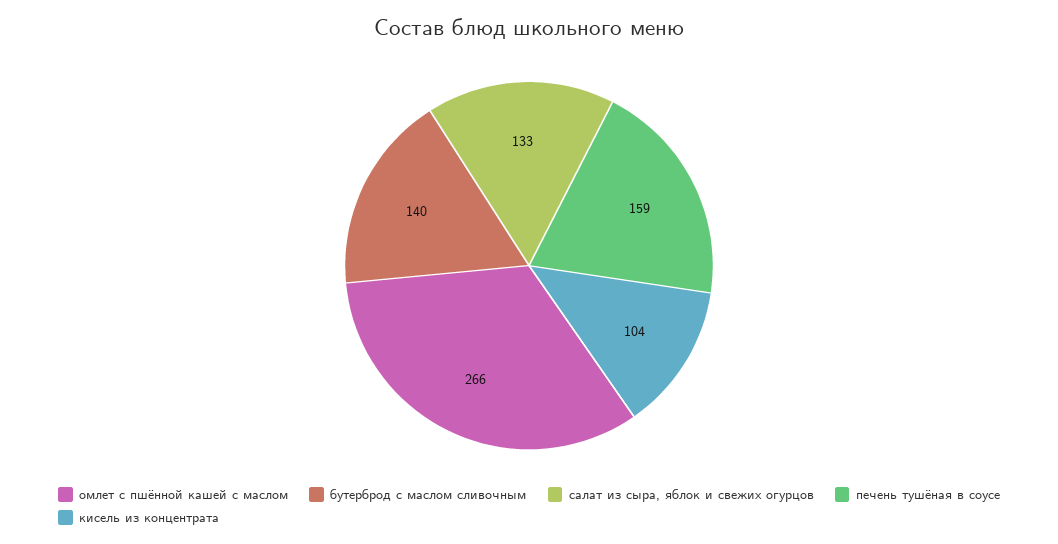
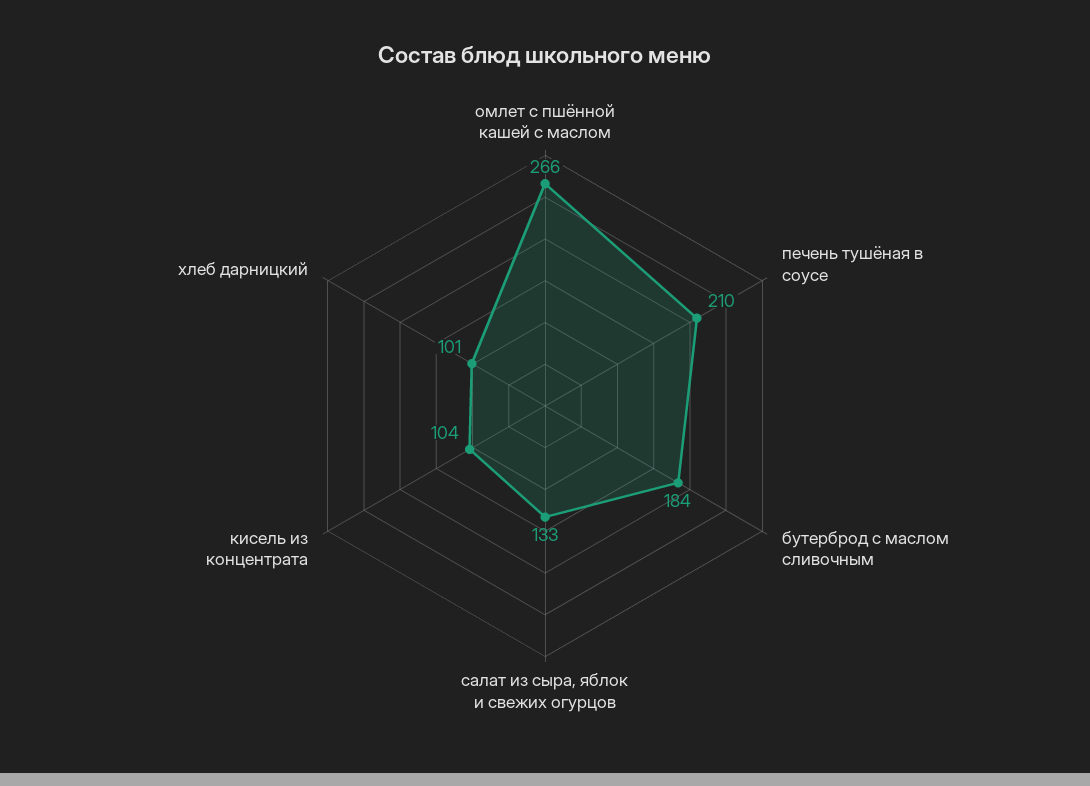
  {
    "омлет с пшённой кашей с маслом": 266,
-   "бутерброд с маслом сливочным": 140,
+   "бутерброд с маслом сливочным": 184,
    "салат из сыра, яблок и свежих огурцов": 133,
-   "печень тушёная в соусе": 159,
+   "печень тушёная в соусе": 210,
-   "кисель из концентрата": 104
+   "кисель из концентрата": 104,
+   "хлеб дарницкий": 101
  }

